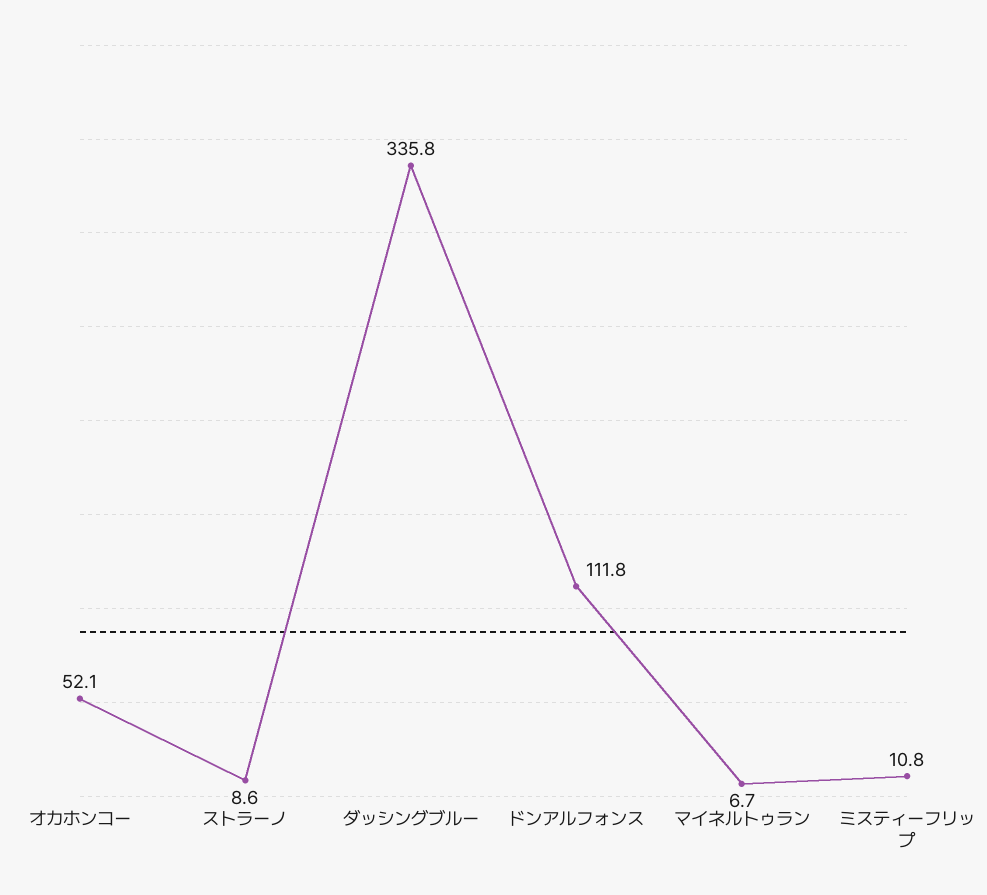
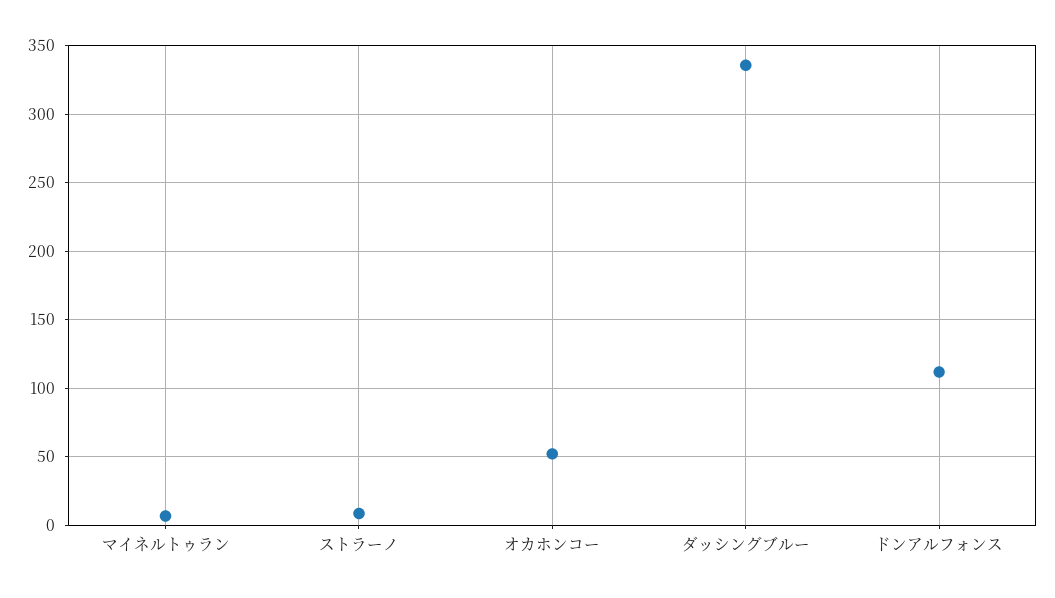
  {
    "オカホンコー": 52.1,
    "ストラーノ": 8.6,
    "ダッシングブルー": 335.8,
    "ドンアルフォンス": 111.8,
-   "マイネルトゥラン": 6.7,
+   "マイネルトゥラン": 6.7
-   "ミスティーフリップ": 10.8
  }

